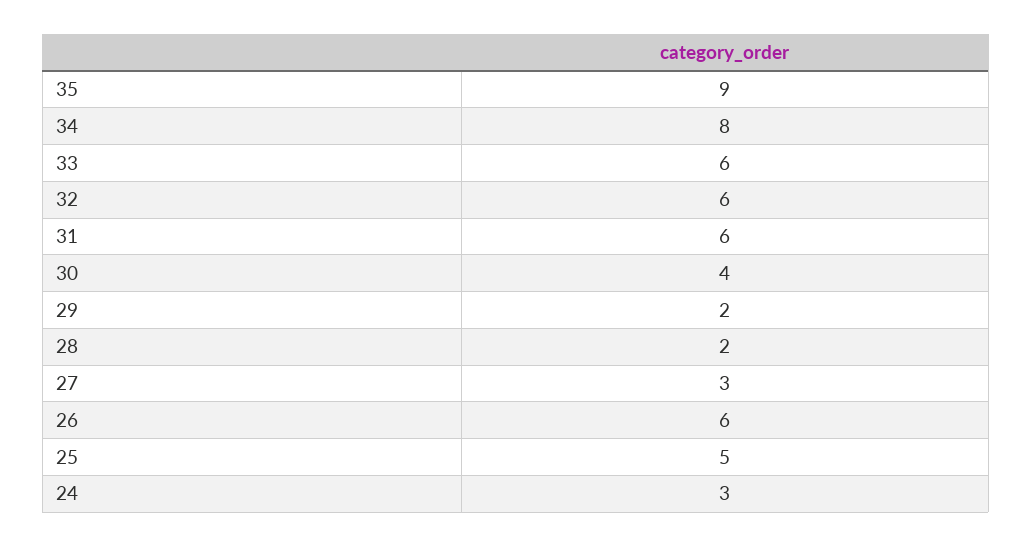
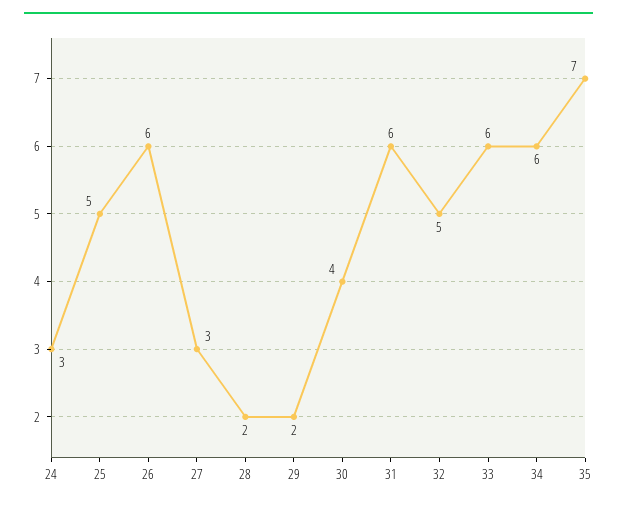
  {
-   "35": 9,
+   "35": 7,
-   "34": 8,
+   "34": 6,
    "33": 6,
-   "32": 6,
+   "32": 5,
    "31": 6,
    "30": 4,
    "29": 2,
    "28": 2,
    "27": 3,
    "26": 6,
    "25": 5,
    "24": 3
  }

